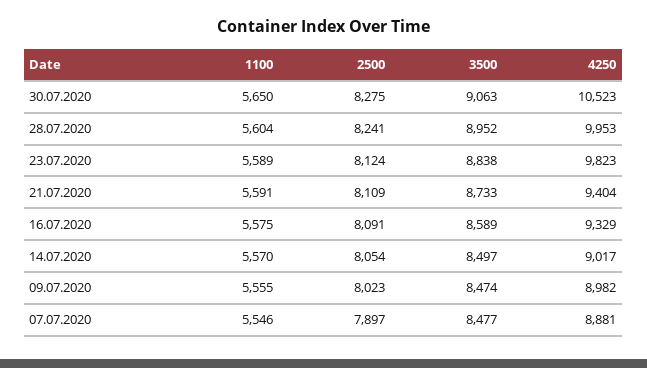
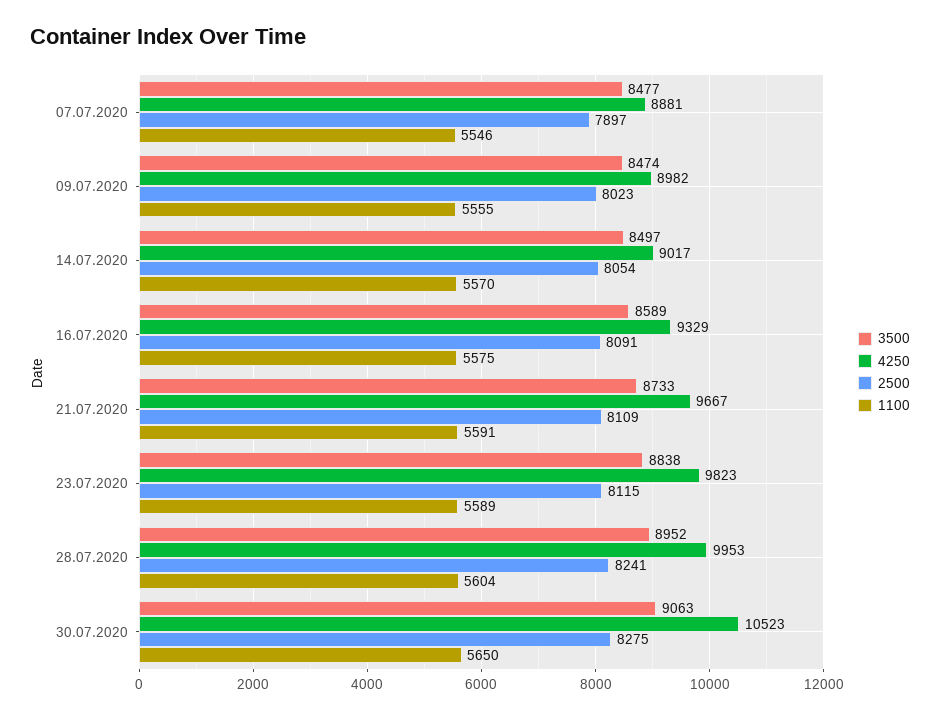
  {
    "1100": {
      "30.07.2020": 5650,
      "28.07.2020": 5604,
      "23.07.2020": 5589,
      "21.07.2020": 5591,
      "16.07.2020": 5575,
      "14.07.2020": 5570,
      "09.07.2020": 5555,
      "07.07.2020": 5546
    },
    "2500": {
      "30.07.2020": 8275,
      "28.07.2020": 8241,
-     "23.07.2020": 8124,
+     "23.07.2020": 8115,
      "21.07.2020": 8109,
      "16.07.2020": 8091,
      "14.07.2020": 8054,
      "09.07.2020": 8023,
      "07.07.2020": 7897
    },
    "3500": {
      "30.07.2020": 9063,
      "28.07.2020": 8952,
      "23.07.2020": 8838,
      "21.07.2020": 8733,
      "16.07.2020": 8589,
      "14.07.2020": 8497,
      "09.07.2020": 8474,
      "07.07.2020": 8477
    },
    "4250": {
      "30.07.2020": 10523,
      "28.07.2020": 9953,
      "23.07.2020": 9823,
-     "21.07.2020": 9404,
+     "21.07.2020": 9667,
      "16.07.2020": 9329,
      "14.07.2020": 9017,
      "09.07.2020": 8982,
      "07.07.2020": 8881
    }
  }

